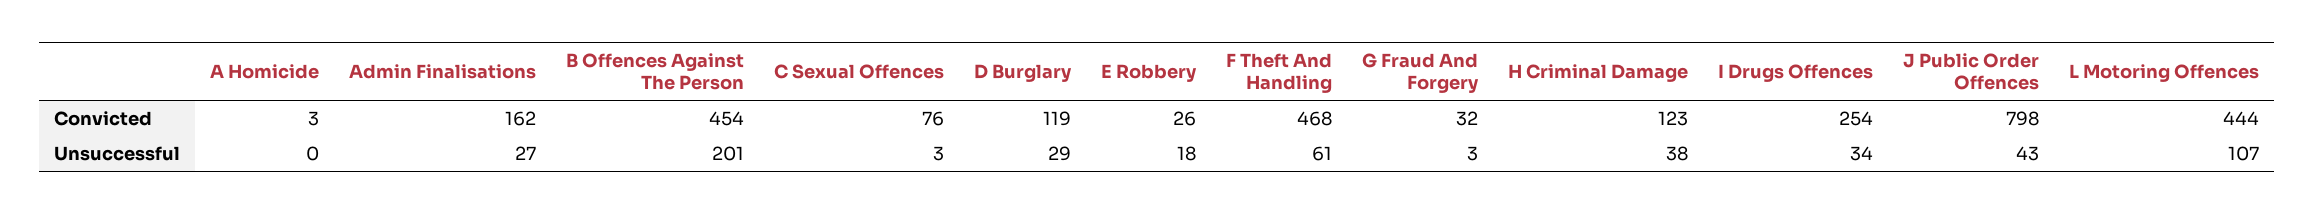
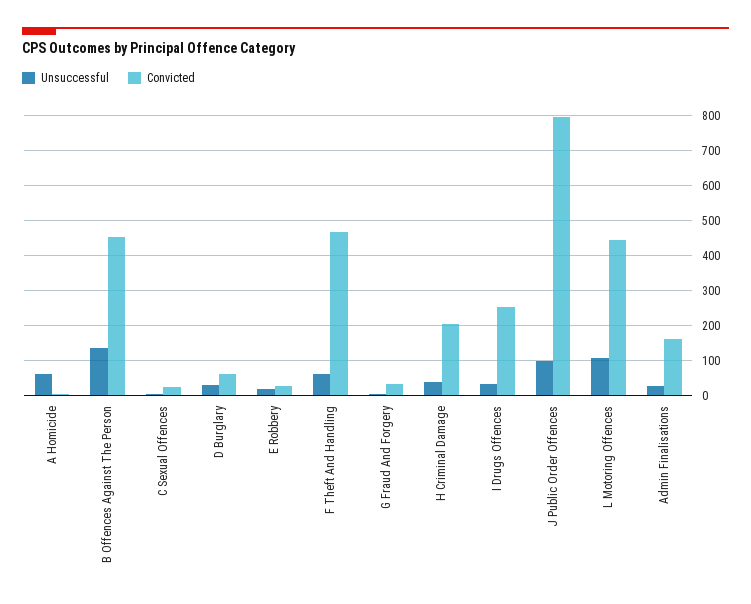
  {
    "Convicted": {
      "A Homicide": 3,
      "Admin Finalisations": 162,
      "B Offences Against The Person": 454,
-     "C Sexual Offences": 76,
+     "C Sexual Offences": 20,
-     "D Burglary": 119,
+     "D Burglary": 60,
      "E Robbery": 26,
      "F Theft And Handling": 468,
      "G Fraud And Forgery": 32,
-     "H Criminal Damage": 123,
+     "H Criminal Damage": 200,
      "I Drugs Offences": 254,
      "J Public Order Offences": 798,
      "L Motoring Offences": 444
    },
    "Unsuccessful": {
-     "A Homicide": 0,
+     "A Homicide": 60,
      "Admin Finalisations": 27,
-     "B Offences Against The Person": 201,
+     "B Offences Against The Person": 140,
      "C Sexual Offences": 3,
      "D Burglary": 29,
      "E Robbery": 18,
      "F Theft And Handling": 61,
      "G Fraud And Forgery": 3,
      "H Criminal Damage": 38,
      "I Drugs Offences": 34,
-     "J Public Order Offences": 43,
+     "J Public Order Offences": 100,
      "L Motoring Offences": 107
    }
  }

